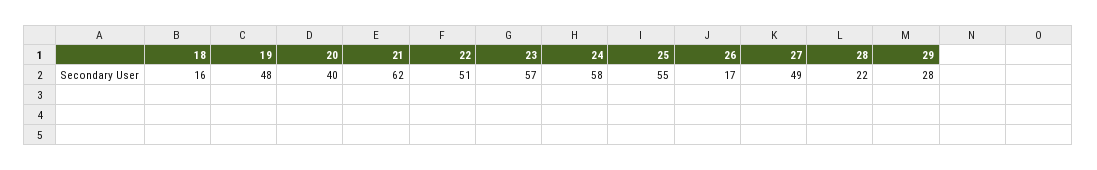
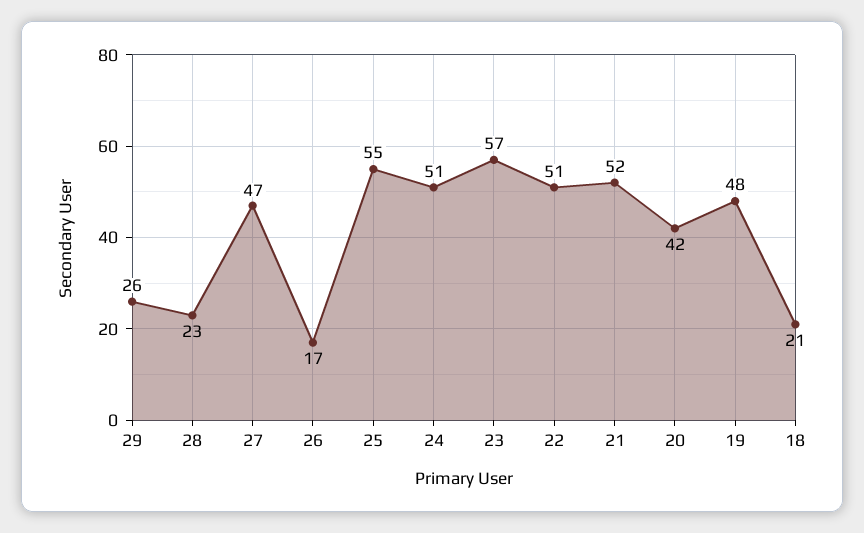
  {
-   "18": 16,
+   "18": 21,
    "19": 48,
-   "20": 40,
+   "20": 42,
-   "21": 62,
+   "21": 52,
    "22": 51,
    "23": 57,
-   "24": 58,
+   "24": 51,
    "25": 55,
    "26": 17,
-   "27": 49,
+   "27": 47,
-   "28": 22,
+   "28": 23,
-   "29": 28
+   "29": 26
  }

